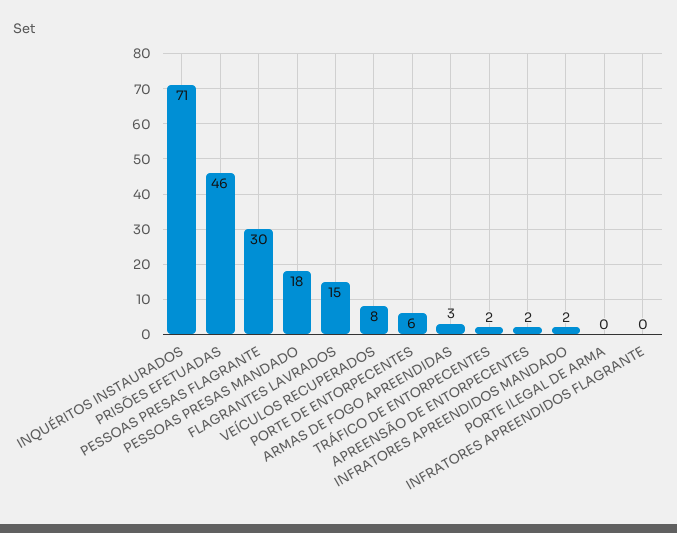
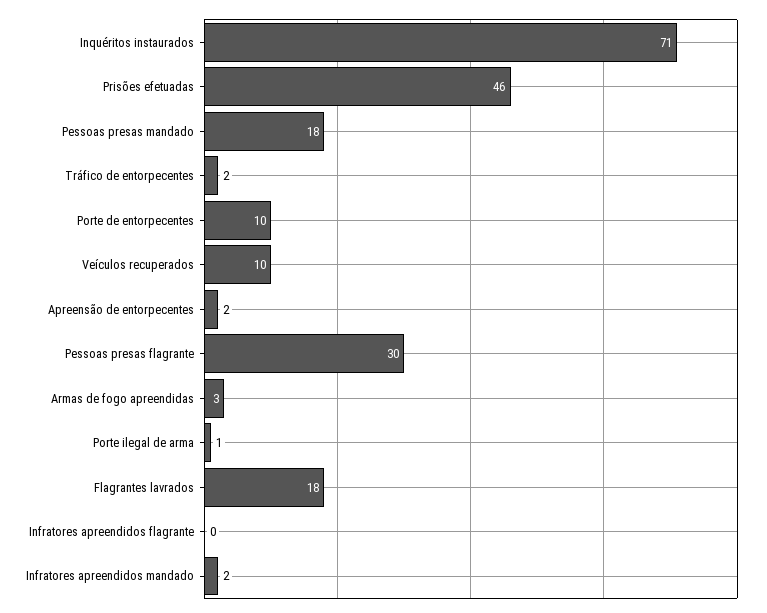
  {
    "INQUÉRITOS INSTAURADOS": 71,
    "PRISÕES EFETUADAS": 46,
    "PESSOAS PRESAS FLAGRANTE": 30,
    "PESSOAS PRESAS MANDADO": 18,
-   "FLAGRANTES LAVRADOS": 15,
+   "FLAGRANTES LAVRADOS": 18,
-   "VEÍCULOS RECUPERADOS": 8,
+   "VEÍCULOS RECUPERADOS": 10,
-   "PORTE DE ENTORPECENTES": 6,
+   "PORTE DE ENTORPECENTES": 10,
    "ARMAS DE FOGO APREENDIDAS": 3,
    "TRÁFICO DE ENTORPECENTES": 2,
    "APREENSÃO DE ENTORPECENTES": 2,
    "INFRATORES APREENDIDOS MANDADO": 2,
-   "PORTE ILEGAL DE ARMA": 0,
+   "PORTE ILEGAL DE ARMA": 1,
    "INFRATORES APREENDIDOS FLAGRANTE": 0
  }

